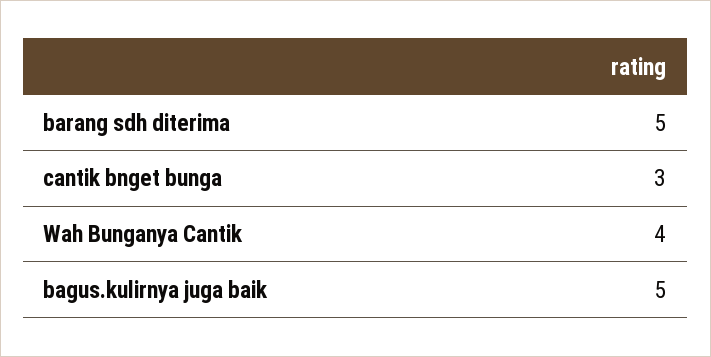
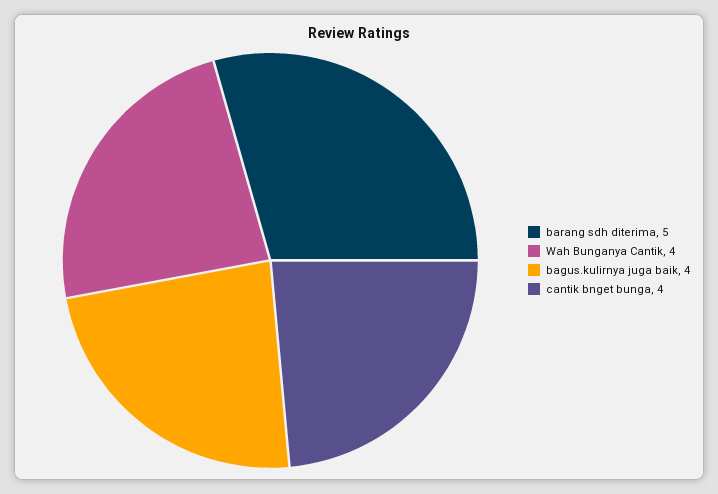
  {
    "barang sdh diterima": 5,
-   "cantik bnget bunga": 3,
+   "cantik bnget bunga": 4,
    "Wah Bunganya Cantik": 4,
-   "bagus.kulirnya juga baik": 5
+   "bagus.kulirnya juga baik": 4
  }

